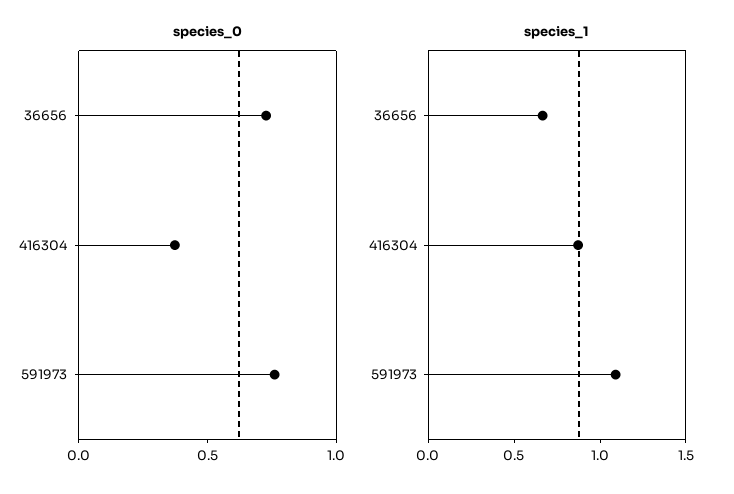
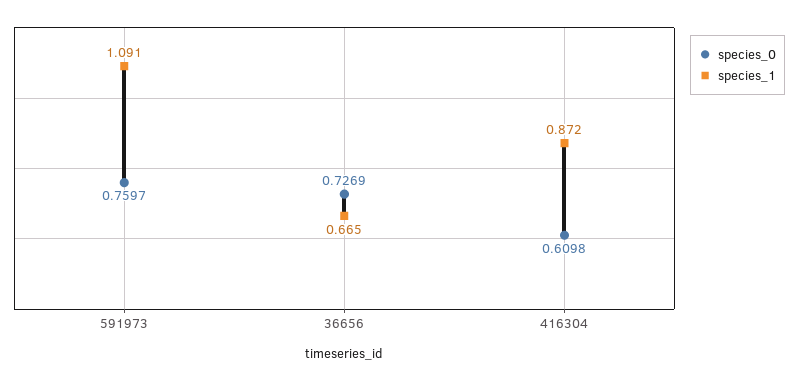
  {
    "species_0": {
      "36656": 0.7269,
-     "416304": 0.4,
+     "416304": 0.6098,
      "591973": 0.7597
    },
    "species_1": {
      "36656": 0.665,
      "416304": 0.872,
      "591973": 1.091
    }
  }

